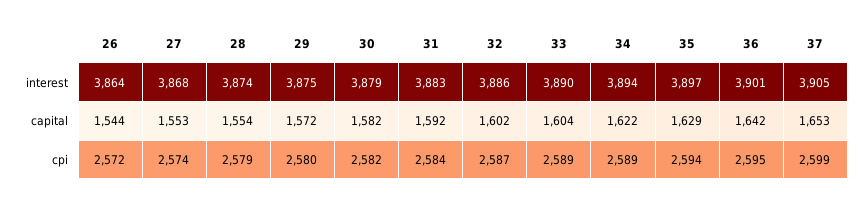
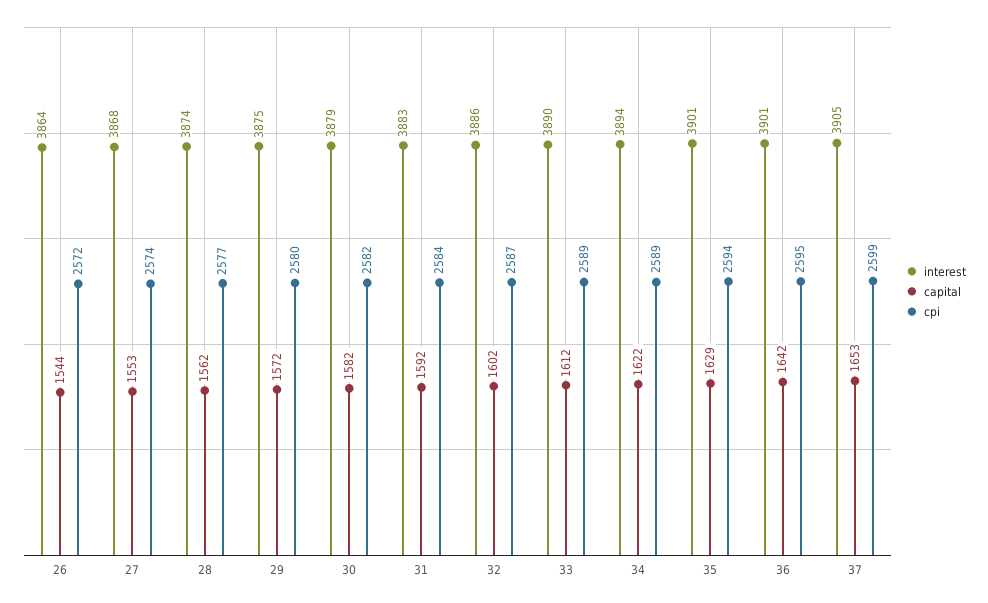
  {
    "interest": {
      "26": 3864,
      "27": 3868,
      "28": 3874,
      "29": 3875,
      "30": 3879,
      "31": 3883,
      "32": 3886,
      "33": 3890,
      "34": 3894,
-     "35": 3897,
+     "35": 3901,
      "36": 3901,
      "37": 3905
    },
    "capital": {
      "26": 1544,
      "27": 1553,
-     "28": 1554,
+     "28": 1562,
      "29": 1572,
      "30": 1582,
      "31": 1592,
      "32": 1602,
-     "33": 1604,
+     "33": 1612,
      "34": 1622,
      "35": 1629,
      "36": 1642,
      "37": 1653
    },
    "cpi": {
      "26": 2572,
      "27": 2574,
-     "28": 2579,
+     "28": 2577,
      "29": 2580,
      "30": 2582,
      "31": 2584,
      "32": 2587,
      "33": 2589,
      "34": 2589,
      "35": 2594,
      "36": 2595,
      "37": 2599
    }
  }

